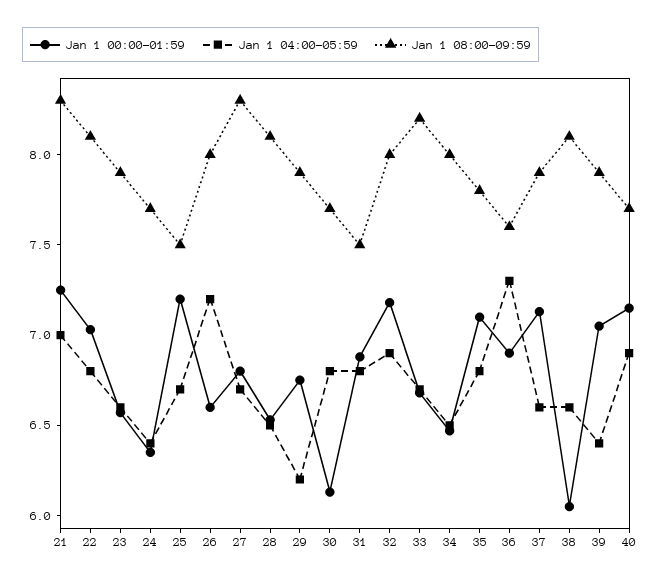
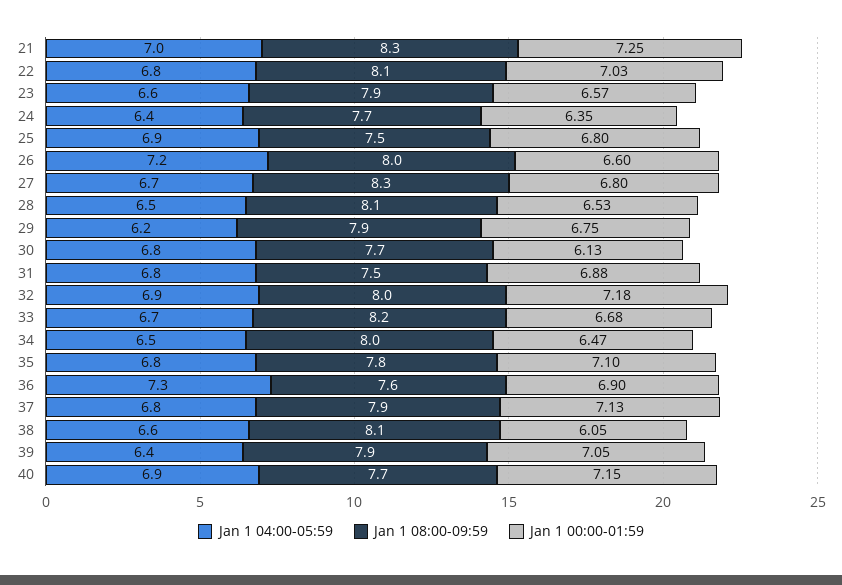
  {
    "Jan 1 00:00-01:59": {
      "21": 7.25,
      "22": 7.03,
      "23": 6.57,
      "24": 6.35,
-     "25": 7.2,
+     "25": 6.8,
      "26": 6.6,
      "27": 6.8,
      "28": 6.53,
      "29": 6.75,
      "30": 6.13,
      "31": 6.88,
      "32": 7.18,
      "33": 6.68,
      "34": 6.47,
      "35": 7.1,
      "36": 6.9,
      "37": 7.13,
      "38": 6.05,
      "39": 7.05,
      "40": 7.15
    },
    "Jan 1 04:00-05:59": {
      "21": 7,
      "22": 6.8,
      "23": 6.6,
      "24": 6.4,
-     "25": 6.7,
+     "25": 6.9,
      "26": 7.2,
      "27": 6.7,
      "28": 6.5,
      "29": 6.2,
      "30": 6.8,
      "31": 6.8,
      "32": 6.9,
      "33": 6.7,
      "34": 6.5,
      "35": 6.8,
      "36": 7.3,
-     "37": 6.6,
+     "37": 6.8,
      "38": 6.6,
      "39": 6.4,
      "40": 6.9
    },
    "Jan 1 08:00-09:59": {
      "21": 8.3,
      "22": 8.1,
      "23": 7.9,
      "24": 7.7,
      "25": 7.5,
      "26": 8,
      "27": 8.3,
      "28": 8.1,
      "29": 7.9,
      "30": 7.7,
      "31": 7.5,
      "32": 8,
      "33": 8.2,
      "34": 8,
      "35": 7.8,
      "36": 7.6,
      "37": 7.9,
      "38": 8.1,
      "39": 7.9,
      "40": 7.7
    }
  }

